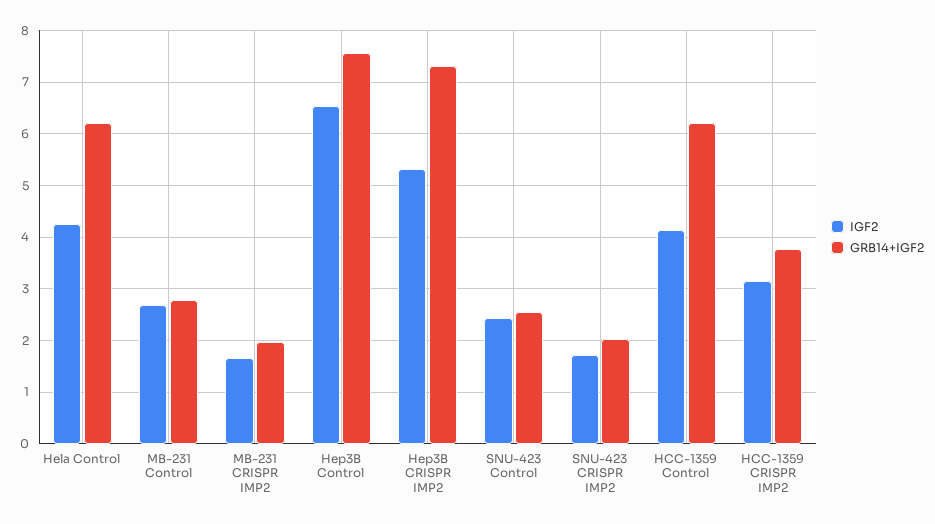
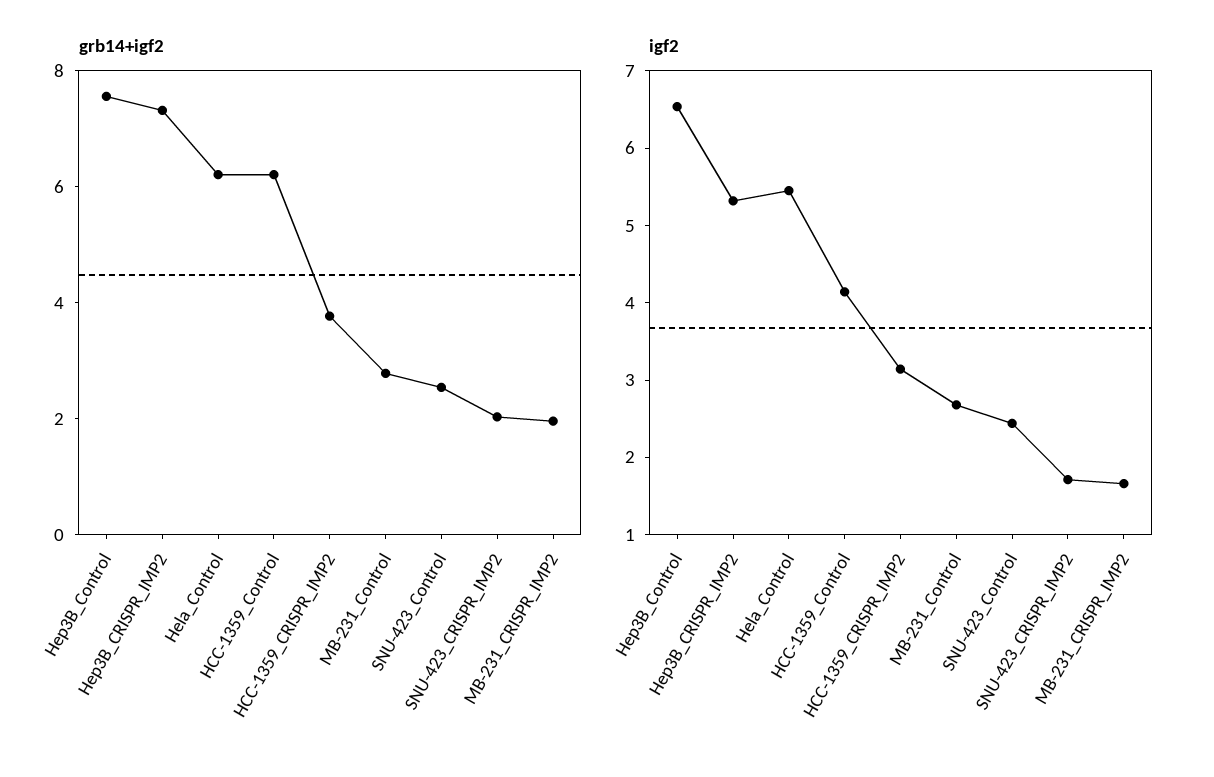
  {
    "IGF2": {
-     "Hela Control": 4.2,
+     "Hela Control": 5.4,
      "MB-231 Control": 2.6,
      "MB-231 CRISPR IMP2": 1.6,
      "Hep3B Control": 6.6,
      "Hep3B CRISPR IMP2": 5.4,
      "SNU-423 Control": 2.4,
      "SNU-423 CRISPR IMP2": 1.8,
      "HCC-1359 Control": 4.2,
      "HCC-1359 CRISPR IMP2": 3.2
    },
    "GRB14+IGF2": {
      "Hela Control": 6.2,
      "MB-231 Control": 2.8,
      "MB-231 CRISPR IMP2": 2,
      "Hep3B Control": 7.6,
      "Hep3B CRISPR IMP2": 7.4,
      "SNU-423 Control": 2.6,
      "SNU-423 CRISPR IMP2": 2,
      "HCC-1359 Control": 6.2,
      "HCC-1359 CRISPR IMP2": 3.8
    }
  }

